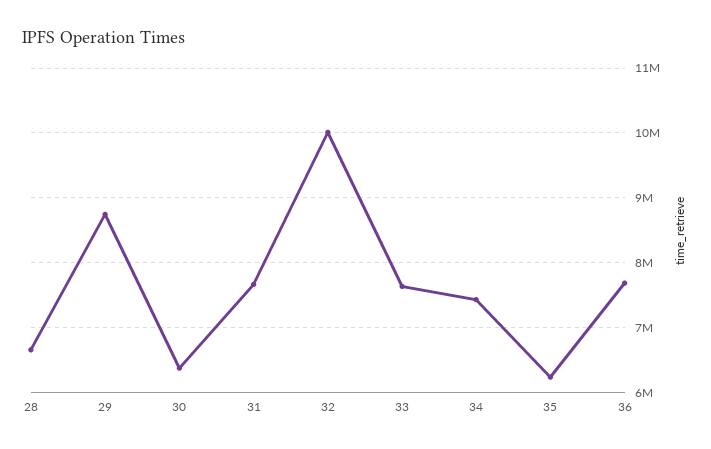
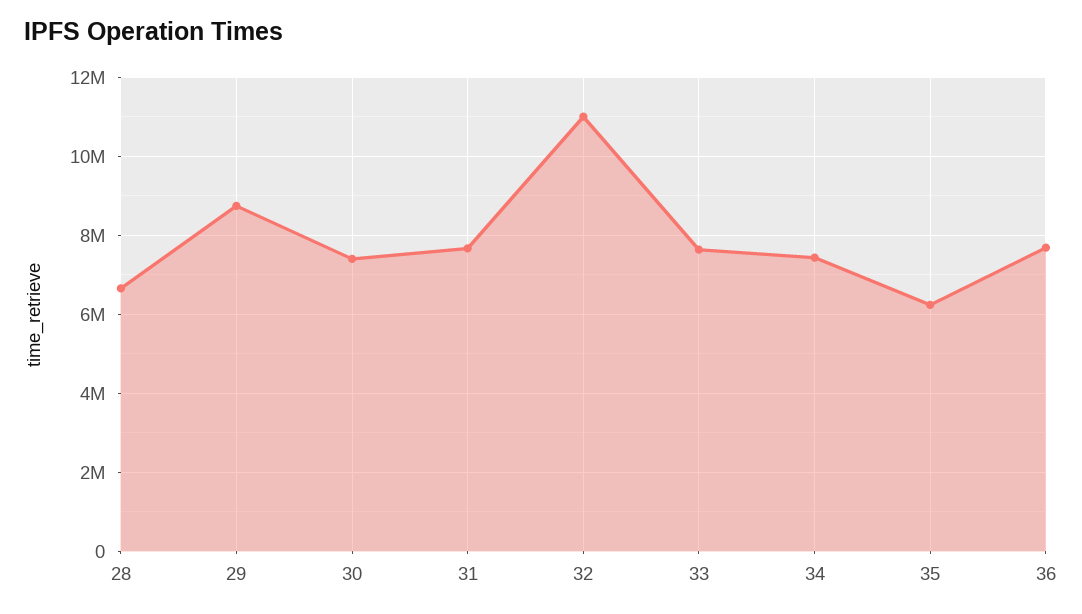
  {
    "28": 6700000,
    "29": 8700000,
-   "30": 6400000,
+   "30": 7400000,
    "31": 7700000,
-   "32": 10000000,
+   "32": 11000000,
    "33": 7600000,
    "34": 7400000,
    "35": 6200000,
    "36": 7700000
  }

